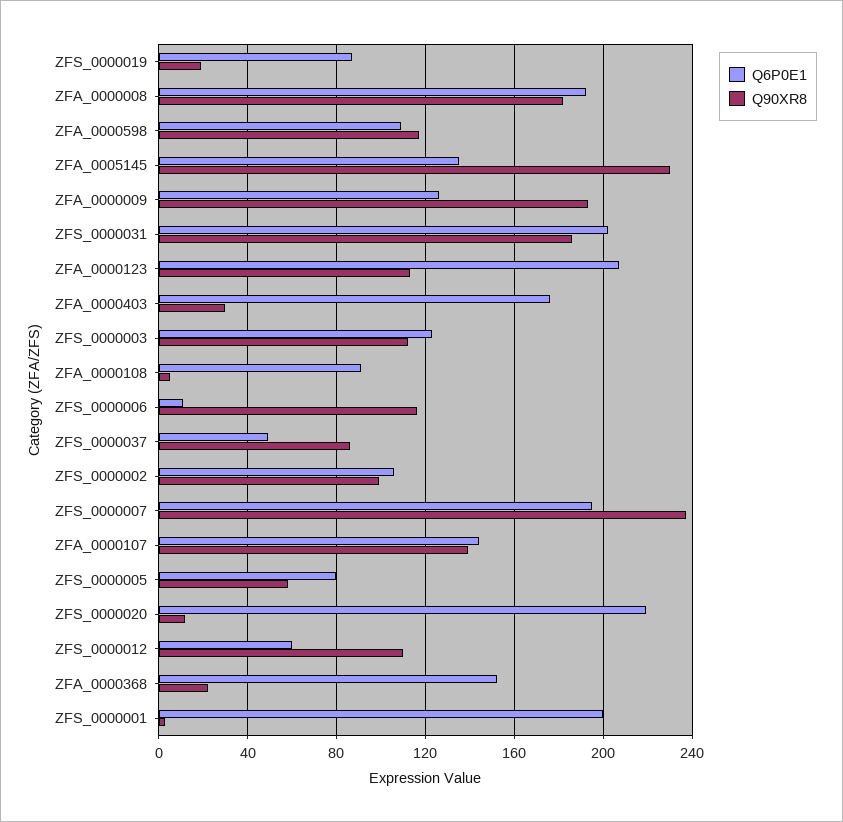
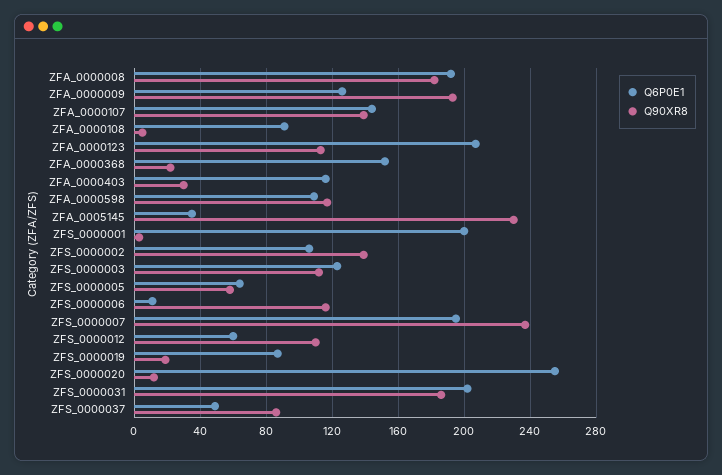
  {
    "Q6P0E1": {
      "ZFS_0000019": 85,
      "ZFA_0000008": 190,
      "ZFA_0000598": 110,
-     "ZFA_0005145": 135,
+     "ZFA_0005145": 35,
      "ZFA_0000009": 125,
      "ZFS_0000031": 200,
      "ZFA_0000123": 205,
-     "ZFA_0000403": 175,
+     "ZFA_0000403": 115,
      "ZFS_0000003": 125,
      "ZFA_0000108": 90,
      "ZFS_0000006": 10,
      "ZFS_0000037": 50,
      "ZFS_0000002": 105,
      "ZFS_0000007": 195,
      "ZFA_0000107": 145,
-     "ZFS_0000005": 80,
+     "ZFS_0000005": 65,
-     "ZFS_0000020": 220,
+     "ZFS_0000020": 255,
      "ZFS_0000012": 60,
      "ZFA_0000368": 150,
      "ZFS_0000001": 200
    },
    "Q90XR8": {
      "ZFS_0000019": 20,
      "ZFA_0000008": 180,
      "ZFA_0000598": 115,
      "ZFA_0005145": 230,
      "ZFA_0000009": 195,
      "ZFS_0000031": 185,
      "ZFA_0000123": 115,
      "ZFA_0000403": 30,
      "ZFS_0000003": 110,
      "ZFA_0000108": 5,
      "ZFS_0000006": 115,
      "ZFS_0000037": 85,
-     "ZFS_0000002": 100,
+     "ZFS_0000002": 140,
      "ZFS_0000007": 235,
      "ZFA_0000107": 140,
      "ZFS_0000005": 60,
      "ZFS_0000020": 10,
      "ZFS_0000012": 110,
      "ZFA_0000368": 20,
      "ZFS_0000001": 5
    }
  }

